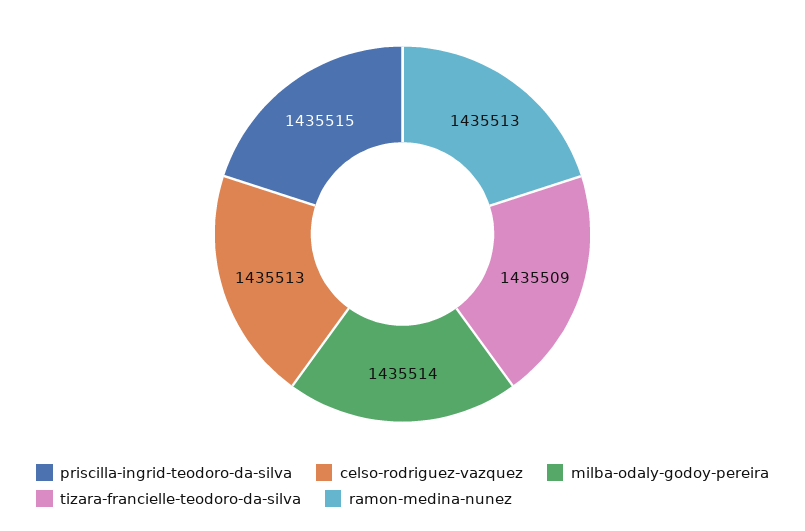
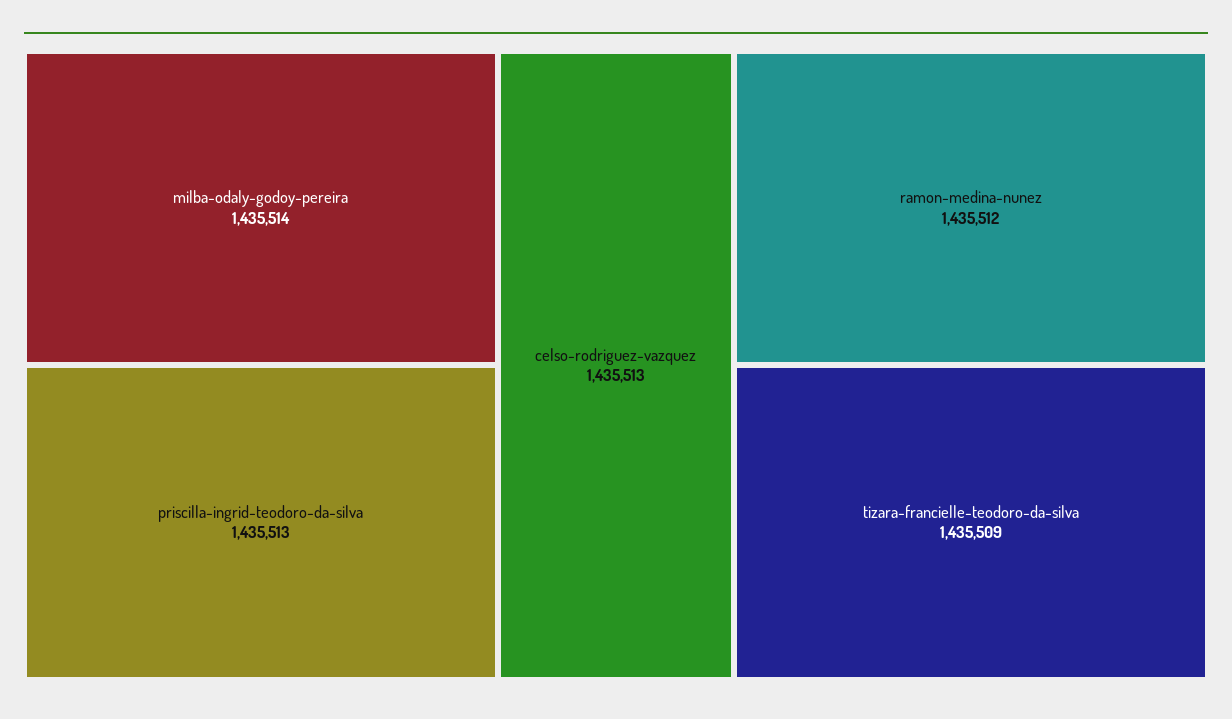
  {
-   "priscilla-ingrid-teodoro-da-silva": 1435515,
+   "priscilla-ingrid-teodoro-da-silva": 1435513,
    "celso-rodriguez-vazquez": 1435513,
    "milba-odaly-godoy-pereira": 1435514,
    "tizara-francielle-teodoro-da-silva": 1435509,
-   "ramon-medina-nunez": 1435513
+   "ramon-medina-nunez": 1435512
  }

